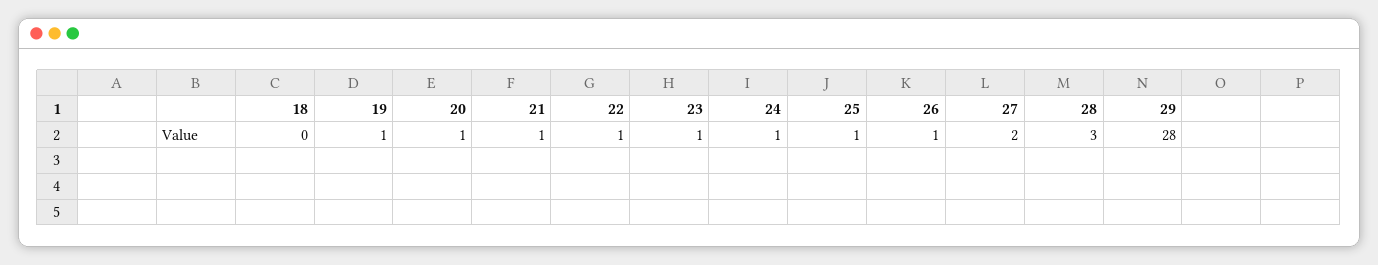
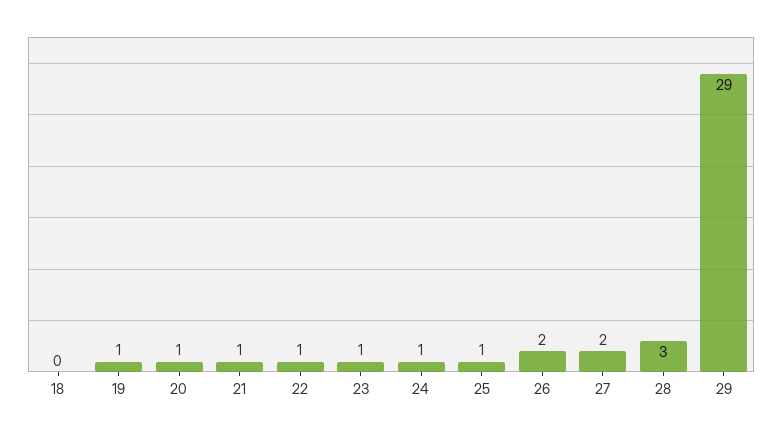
  {
    "18": 0,
    "19": 1,
    "20": 1,
    "21": 1,
    "22": 1,
    "23": 1,
    "24": 1,
    "25": 1,
-   "26": 1,
+   "26": 2,
    "27": 2,
    "28": 3,
-   "29": 28
+   "29": 29
  }

